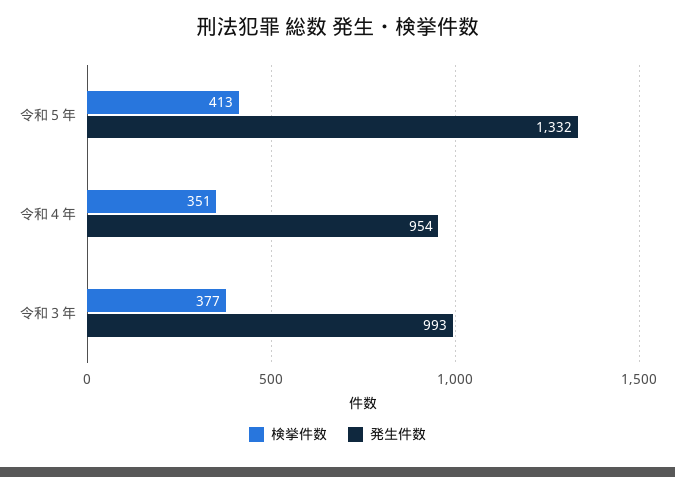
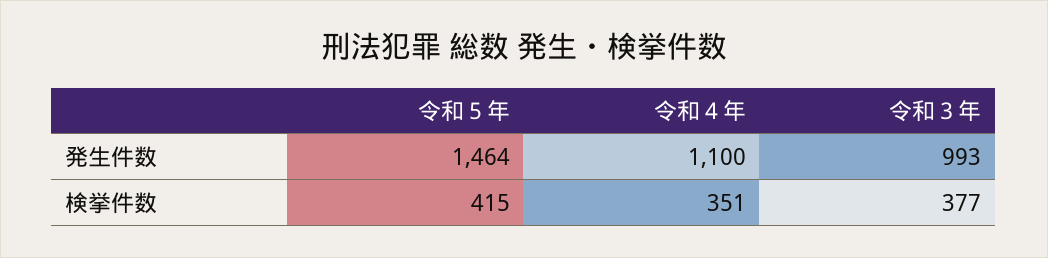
  {
    "検挙件数": {
-     "令和５年": 413,
+     "令和５年": 415,
      "令和４年": 351,
      "令和３年": 377
    },
    "発生件数": {
-     "令和５年": 1332,
+     "令和５年": 1464,
-     "令和４年": 954,
+     "令和４年": 1100,
      "令和３年": 993
    }
  }

